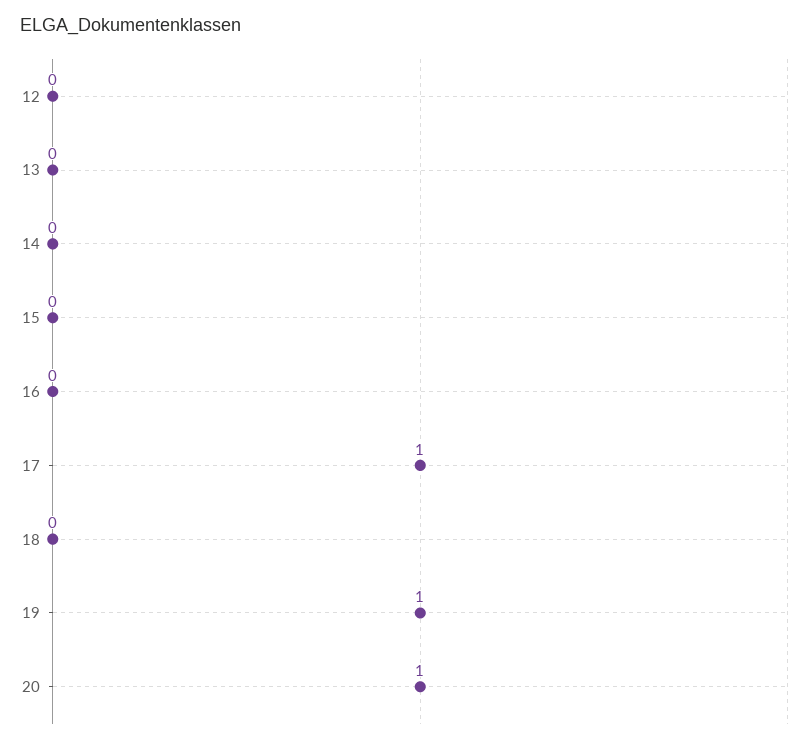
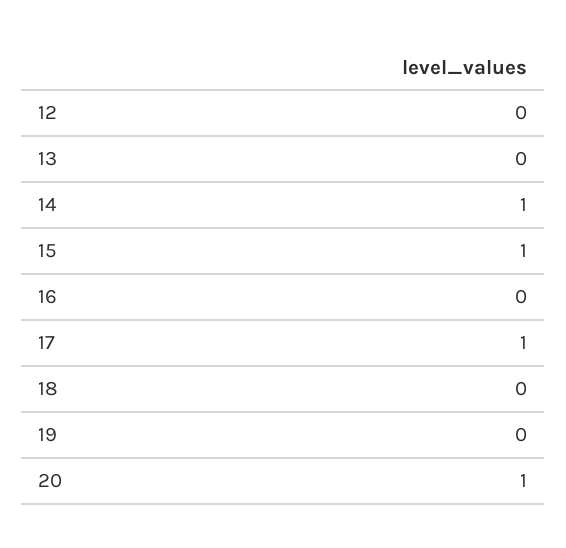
  {
    "12": 0,
    "13": 0,
-   "14": 0,
+   "14": 1,
-   "15": 0,
+   "15": 1,
    "16": 0,
    "17": 1,
    "18": 0,
-   "19": 1,
+   "19": 0,
    "20": 1
  }

